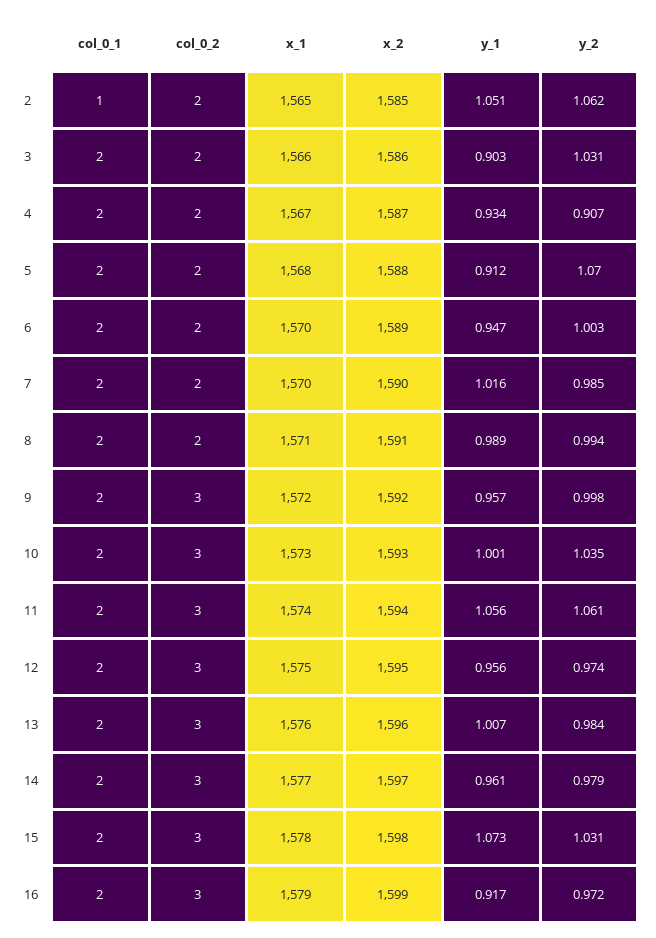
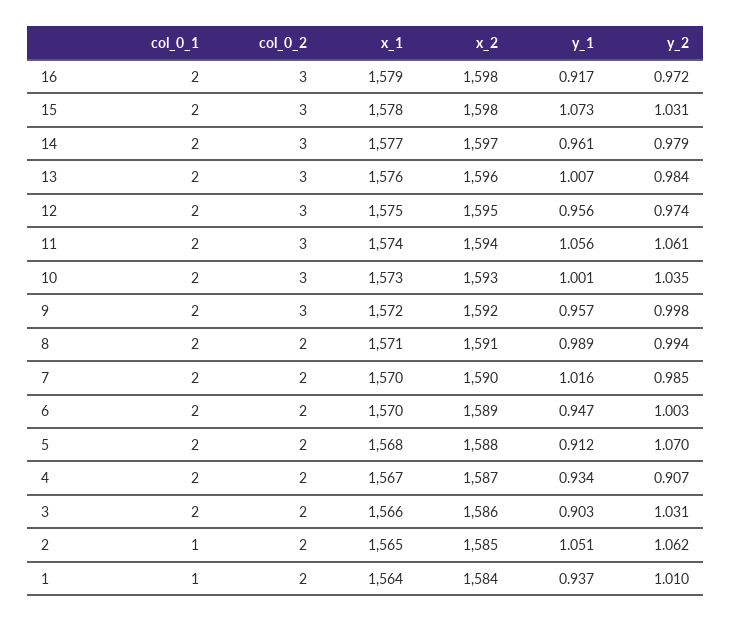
  {
    "col_0_1": {
      "2": 1,
      "3": 2,
      "4": 2,
      "5": 2,
      "6": 2,
      "7": 2,
      "8": 2,
      "9": 2,
      "10": 2,
      "11": 2,
      "12": 2,
      "13": 2,
      "14": 2,
      "15": 2,
-     "16": 2
+     "16": 2,
+     "1": 1
    },
    "col_0_2": {
      "2": 2,
      "3": 2,
      "4": 2,
      "5": 2,
      "6": 2,
      "7": 2,
      "8": 2,
      "9": 3,
      "10": 3,
      "11": 3,
      "12": 3,
      "13": 3,
      "14": 3,
      "15": 3,
-     "16": 3
+     "16": 3,
+     "1": 2
    },
    "x_1": {
      "2": 1565,
      "3": 1566,
      "4": 1567,
      "5": 1568,
      "6": 1570,
      "7": 1570,
      "8": 1571,
      "9": 1572,
      "10": 1573,
      "11": 1574,
      "12": 1575,
      "13": 1576,
      "14": 1577,
      "15": 1578,
-     "16": 1579
+     "16": 1579,
+     "1": 1564
    },
    "x_2": {
      "2": 1585,
      "3": 1586,
      "4": 1587,
      "5": 1588,
      "6": 1589,
      "7": 1590,
      "8": 1591,
      "9": 1592,
      "10": 1593,
      "11": 1594,
      "12": 1595,
      "13": 1596,
      "14": 1597,
      "15": 1598,
-     "16": 1599
+     "16": 1598,
+     "1": 1584
    },
    "y_1": {
      "2": 1.051,
      "3": 0.903,
      "4": 0.934,
      "5": 0.912,
      "6": 0.947,
      "7": 1.016,
      "8": 0.989,
      "9": 0.957,
      "10": 1.001,
      "11": 1.056,
      "12": 0.956,
      "13": 1.007,
      "14": 0.961,
      "15": 1.073,
-     "16": 0.917
+     "16": 0.917,
+     "1": 0.937
    },
    "y_2": {
      "2": 1.062,
      "3": 1.031,
      "4": 0.907,
      "5": 1.07,
      "6": 1.003,
      "7": 0.985,
      "8": 0.994,
      "9": 0.998,
      "10": 1.035,
      "11": 1.061,
      "12": 0.974,
      "13": 0.984,
      "14": 0.979,
      "15": 1.031,
-     "16": 0.972
+     "16": 0.972,
+     "1": 1.01
    }
  }

